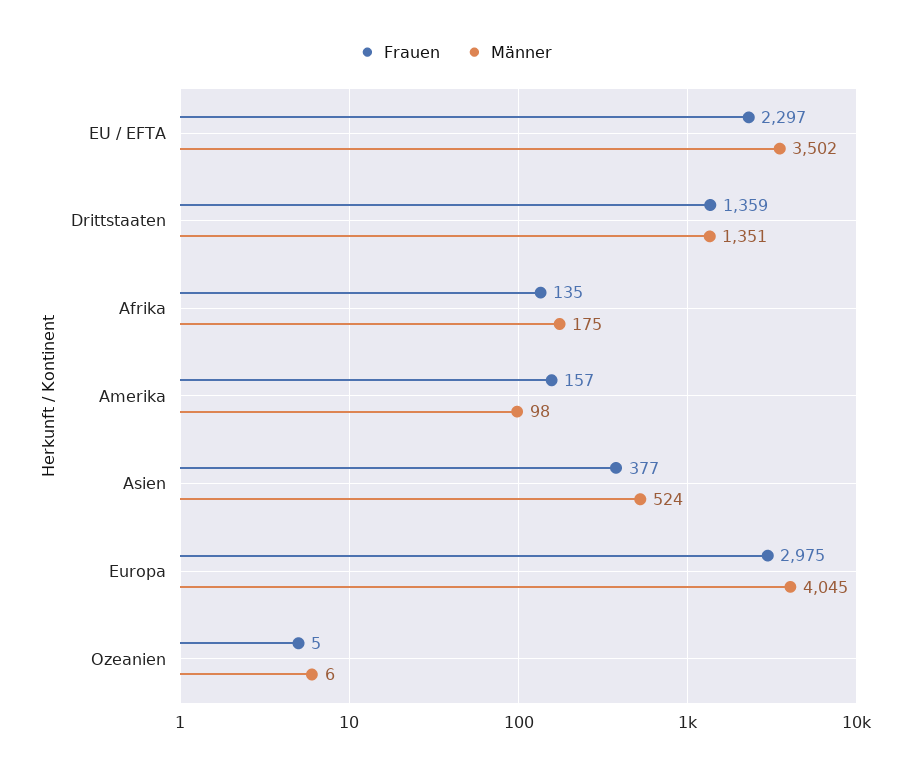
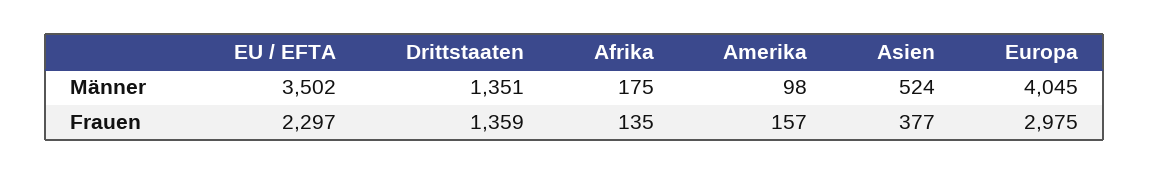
  {
    "Frauen": {
      "EU / EFTA": 2297,
      "Drittstaaten": 1359,
      "Afrika": 135,
      "Amerika": 157,
      "Asien": 377,
-     "Europa": 2975,
+     "Europa": 2975
-     "Ozeanien": 5
    },
    "Männer": {
      "EU / EFTA": 3502,
      "Drittstaaten": 1351,
      "Afrika": 175,
      "Amerika": 98,
      "Asien": 524,
-     "Europa": 4045,
+     "Europa": 4045
-     "Ozeanien": 6
    }
  }

